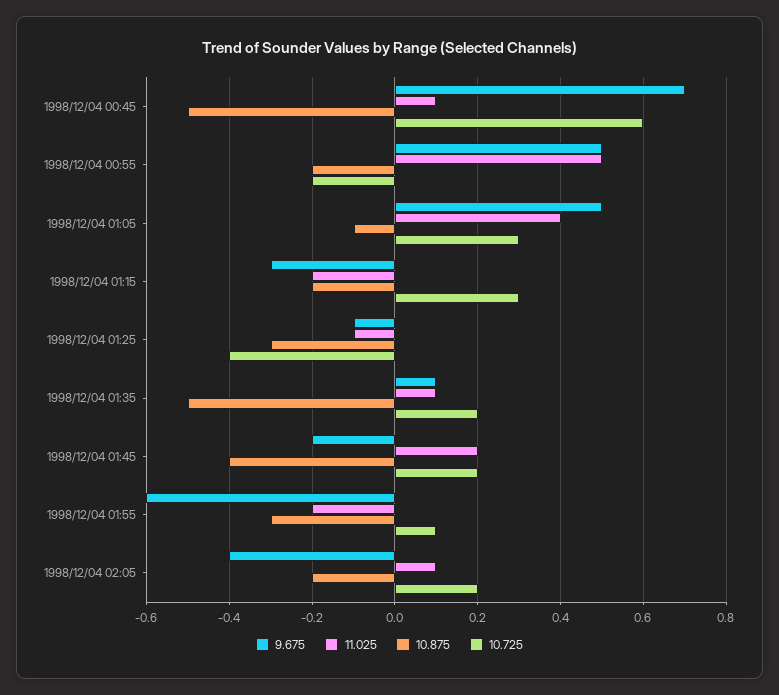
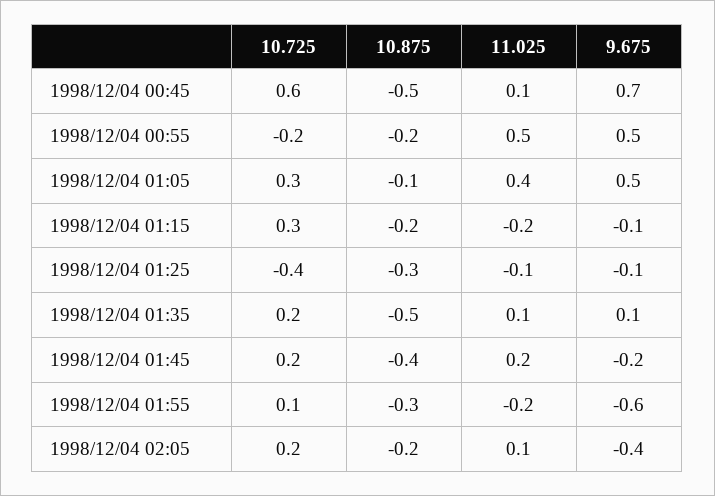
  {
    "9.675": {
      "1998/12/04 00:45": 0.7,
      "1998/12/04 00:55": 0.5,
      "1998/12/04 01:05": 0.5,
-     "1998/12/04 01:15": -0.3,
+     "1998/12/04 01:15": -0.1,
      "1998/12/04 01:25": -0.1,
      "1998/12/04 01:35": 0.1,
      "1998/12/04 01:45": -0.2,
      "1998/12/04 01:55": -0.6,
      "1998/12/04 02:05": -0.4
    },
    "11.025": {
      "1998/12/04 00:45": 0.1,
      "1998/12/04 00:55": 0.5,
      "1998/12/04 01:05": 0.4,
      "1998/12/04 01:15": -0.2,
      "1998/12/04 01:25": -0.1,
      "1998/12/04 01:35": 0.1,
      "1998/12/04 01:45": 0.2,
      "1998/12/04 01:55": -0.2,
      "1998/12/04 02:05": 0.1
    },
    "10.875": {
      "1998/12/04 00:45": -0.5,
      "1998/12/04 00:55": -0.2,
      "1998/12/04 01:05": -0.1,
      "1998/12/04 01:15": -0.2,
      "1998/12/04 01:25": -0.3,
      "1998/12/04 01:35": -0.5,
      "1998/12/04 01:45": -0.4,
      "1998/12/04 01:55": -0.3,
      "1998/12/04 02:05": -0.2
    },
    "10.725": {
      "1998/12/04 00:45": 0.6,
      "1998/12/04 00:55": -0.2,
      "1998/12/04 01:05": 0.3,
      "1998/12/04 01:15": 0.3,
      "1998/12/04 01:25": -0.4,
      "1998/12/04 01:35": 0.2,
      "1998/12/04 01:45": 0.2,
      "1998/12/04 01:55": 0.1,
      "1998/12/04 02:05": 0.2
    }
  }

